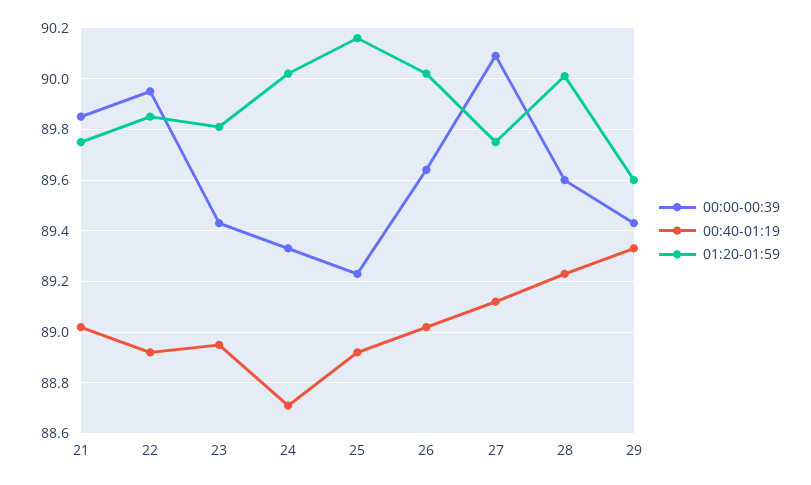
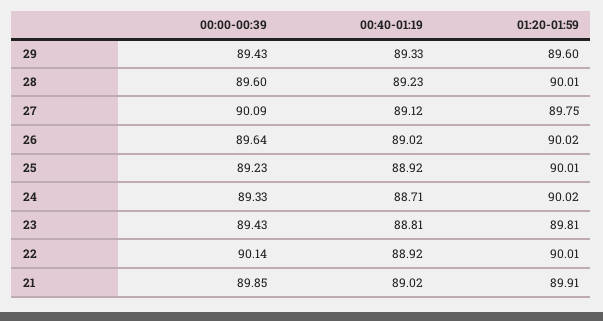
  {
    "00:00-00:39": {
      "21": 89.85,
-     "22": 89.95,
+     "22": 90.14,
      "23": 89.43,
      "24": 89.33,
      "25": 89.23,
      "26": 89.64,
      "27": 90.09,
      "28": 89.6,
      "29": 89.43
    },
    "00:40-01:19": {
      "21": 89.02,
      "22": 88.92,
-     "23": 88.95,
+     "23": 88.81,
      "24": 88.71,
      "25": 88.92,
      "26": 89.02,
      "27": 89.12,
      "28": 89.23,
      "29": 89.33
    },
    "01:20-01:59": {
-     "21": 89.75,
+     "21": 89.91,
-     "22": 89.85,
+     "22": 90.01,
      "23": 89.81,
      "24": 90.02,
-     "25": 90.15,
+     "25": 90.01,
      "26": 90.02,
      "27": 89.75,
      "28": 90.01,
      "29": 89.6
    }
  }

